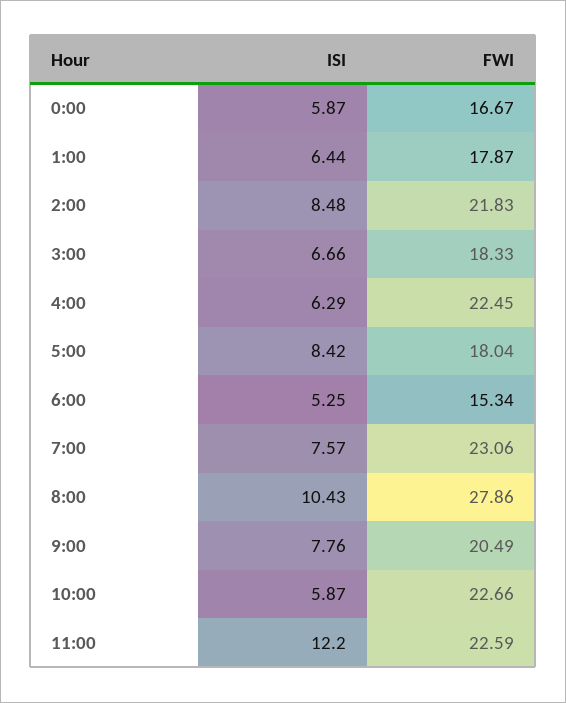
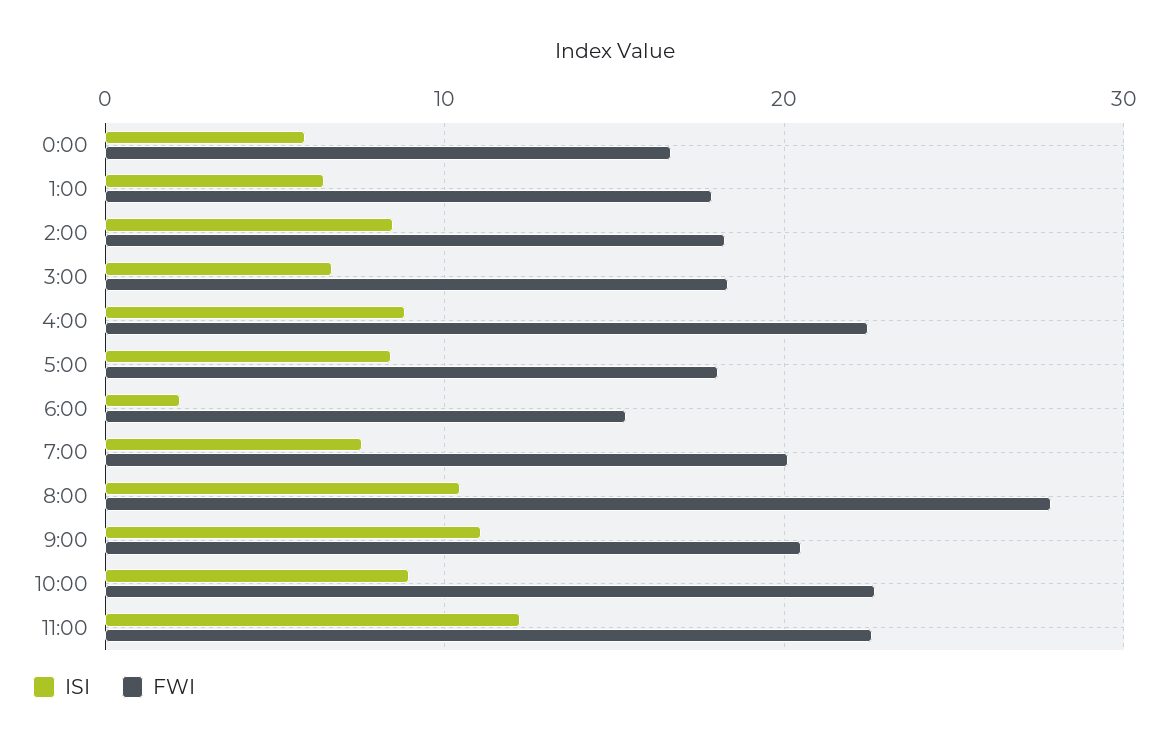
  {
    "ISI": {
      "0:00": 5.87,
      "1:00": 6.44,
      "2:00": 8.48,
      "3:00": 6.66,
-     "4:00": 6.29,
+     "4:00": 9,
      "5:00": 8.42,
-     "6:00": 5.25,
+     "6:00": 2,
      "7:00": 7.57,
      "8:00": 10.43,
-     "9:00": 7.76,
+     "9:00": 11,
-     "10:00": 5.87,
+     "10:00": 9,
      "11:00": 12.2
    },
    "FWI": {
      "0:00": 16.67,
      "1:00": 17.87,
-     "2:00": 21.83,
+     "2:00": 18,
      "3:00": 18.33,
      "4:00": 22.45,
      "5:00": 18.04,
      "6:00": 15.34,
-     "7:00": 23.06,
+     "7:00": 20,
      "8:00": 27.86,
      "9:00": 20.49,
      "10:00": 22.66,
      "11:00": 22.59
    }
  }

